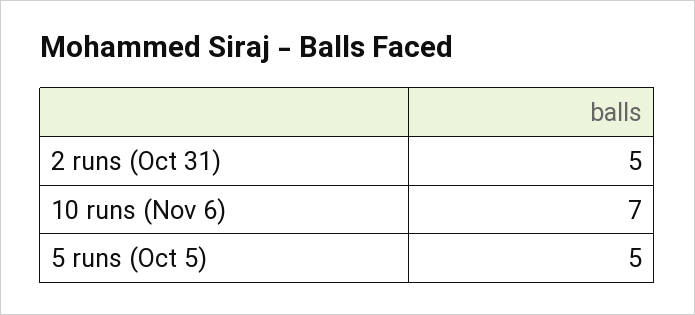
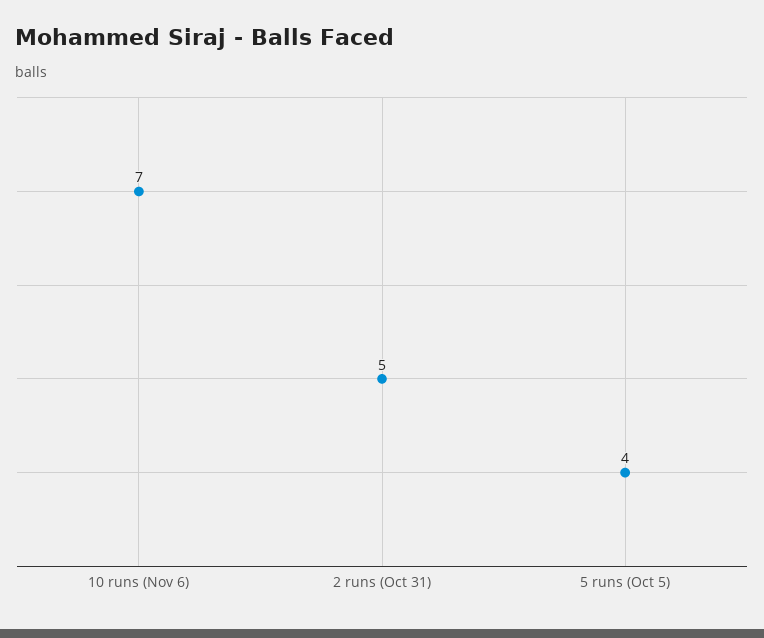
  {
    "2 runs (Oct 31)": 5,
    "10 runs (Nov 6)": 7,
-   "5 runs (Oct 5)": 5
+   "5 runs (Oct 5)": 4
  }

